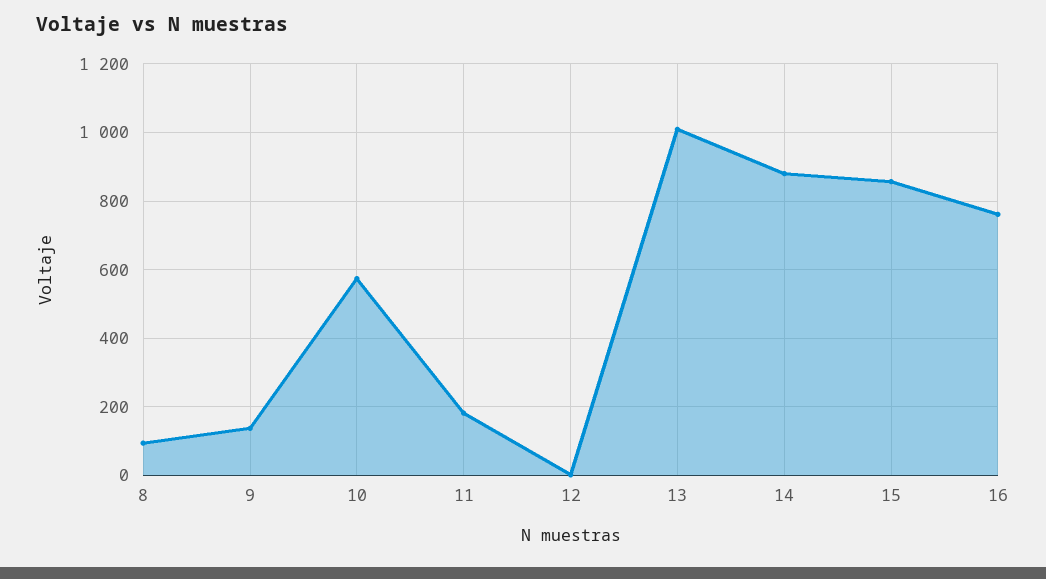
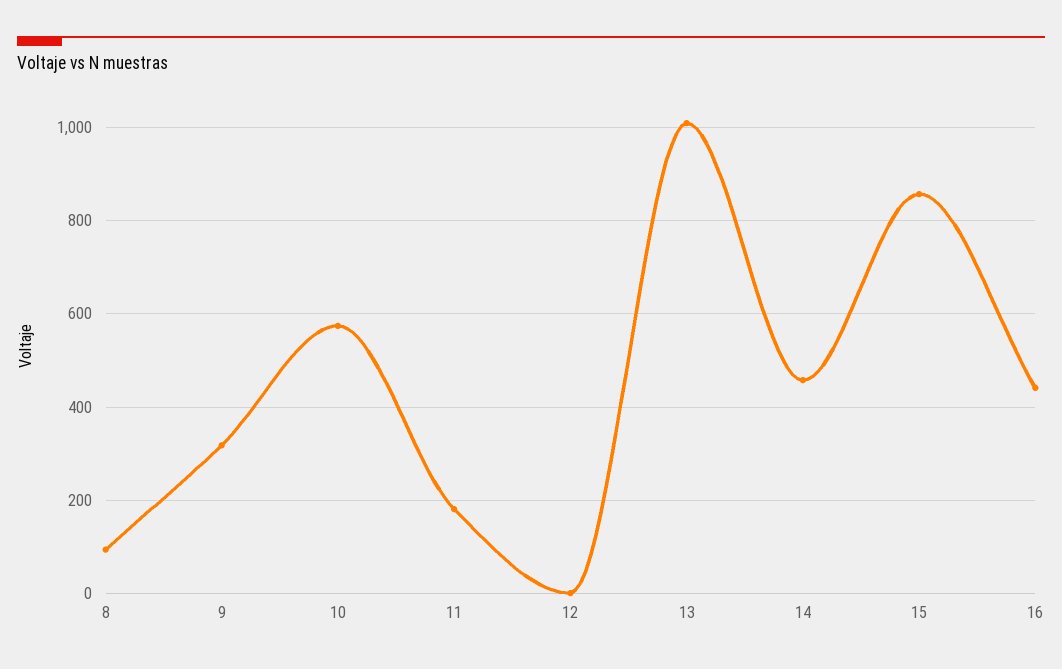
  {
    "8": 100,
-   "9": 140,
+   "9": 320,
    "10": 580,
    "11": 180,
    "12": 0,
    "13": 1000,
-   "14": 880,
+   "14": 460,
    "15": 860,
-   "16": 760
+   "16": 440
  }

